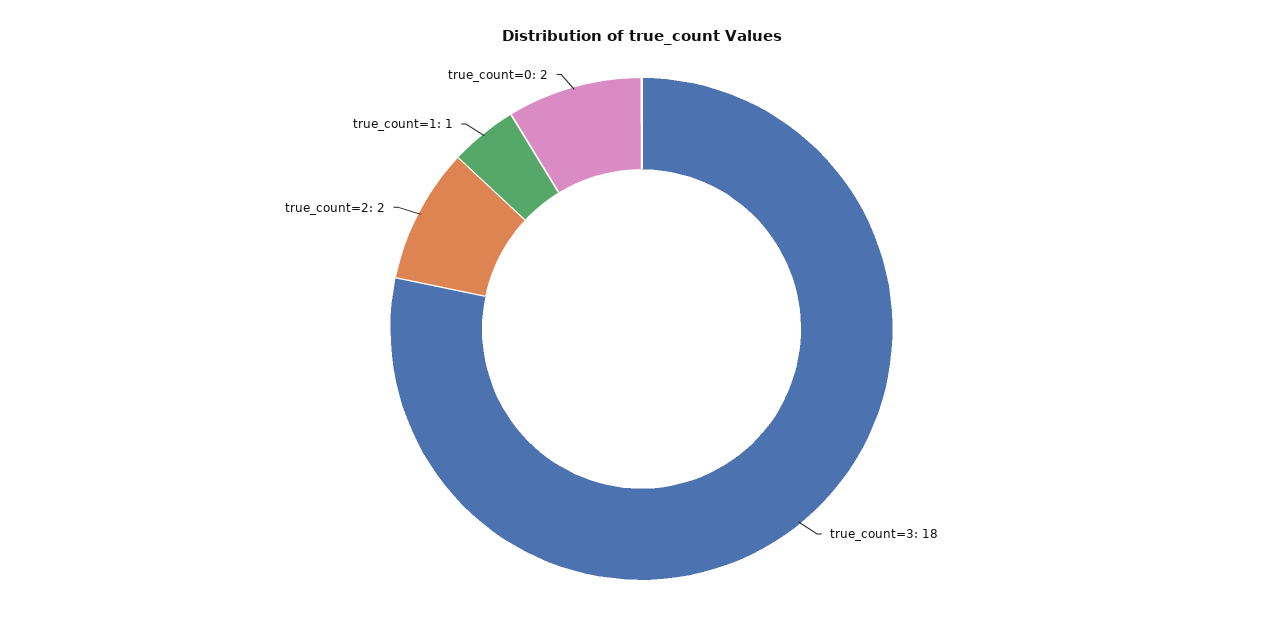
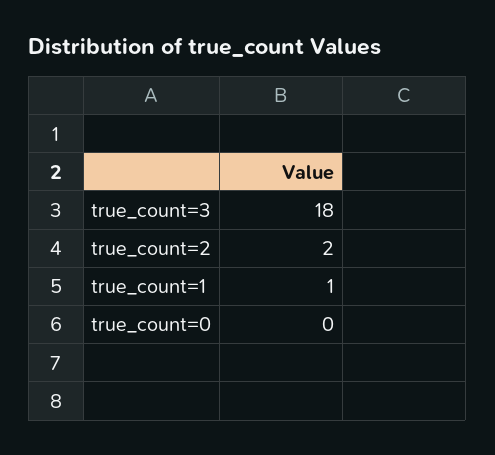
  {
    "true_count=3": 18,
    "true_count=2": 2,
    "true_count=1": 1,
-   "true_count=0": 2
+   "true_count=0": 0
  }

